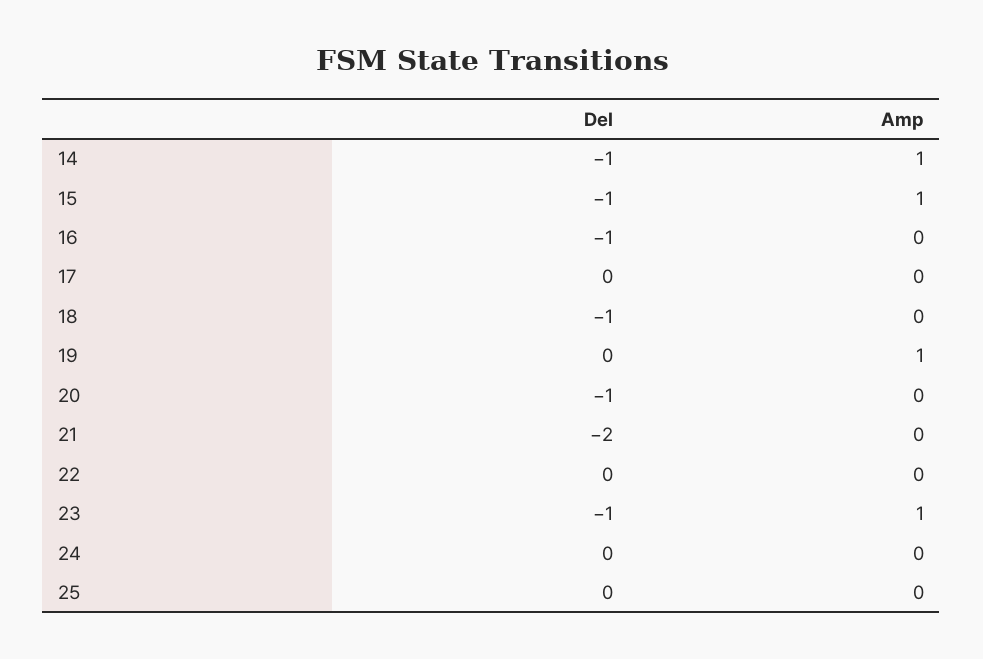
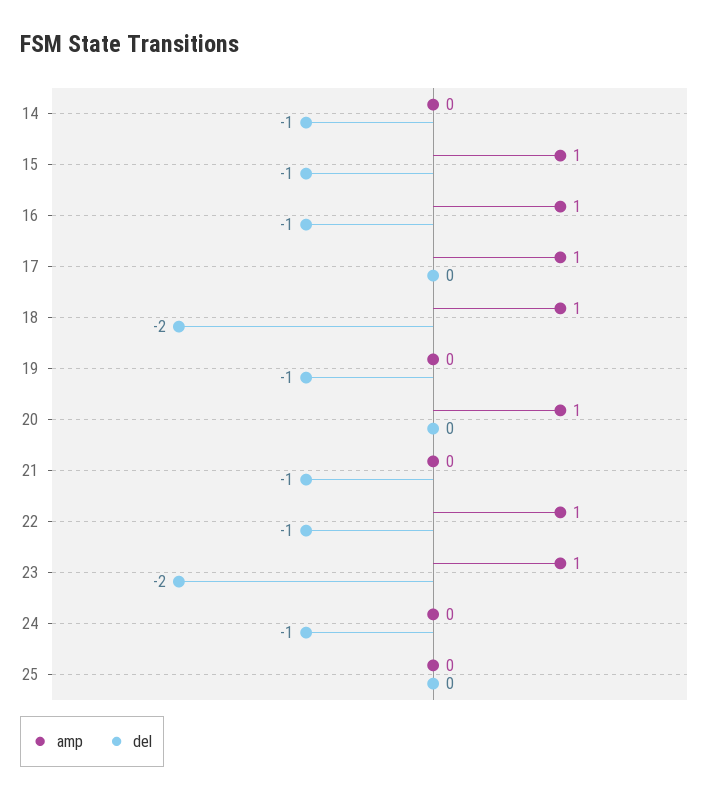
  {
    "Del": {
      "14": -1,
      "15": -1,
      "16": -1,
      "17": 0,
-     "18": -1,
+     "18": -2,
-     "19": 0,
+     "19": -1,
-     "20": -1,
+     "20": 0,
-     "21": -2,
+     "21": -1,
-     "22": 0,
+     "22": -1,
-     "23": -1,
+     "23": -2,
-     "24": 0,
+     "24": -1,
      "25": 0
    },
    "Amp": {
-     "14": 1,
+     "14": 0,
      "15": 1,
-     "16": 0,
+     "16": 1,
-     "17": 0,
+     "17": 1,
-     "18": 0,
+     "18": 1,
-     "19": 1,
+     "19": 0,
-     "20": 0,
+     "20": 1,
      "21": 0,
-     "22": 0,
+     "22": 1,
      "23": 1,
      "24": 0,
      "25": 0
    }
  }

